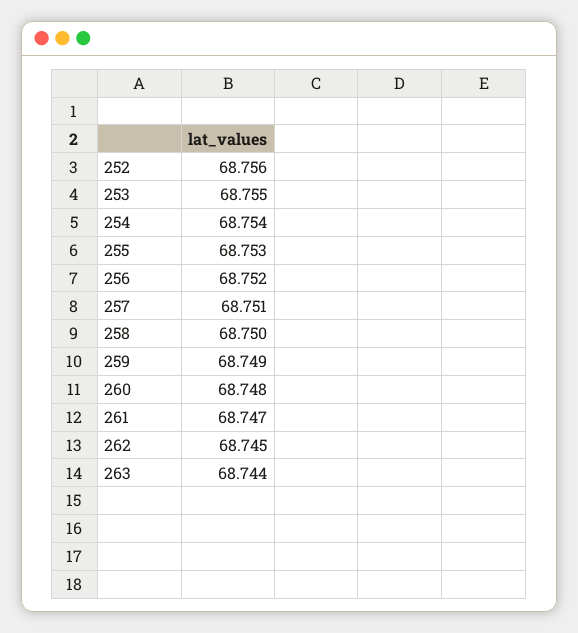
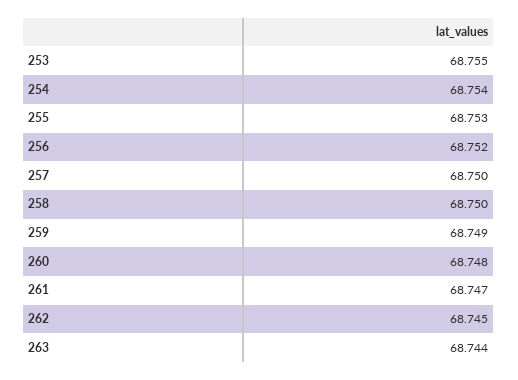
  {
-   "252": 68.756,
    "253": 68.755,
    "254": 68.754,
    "255": 68.753,
    "256": 68.752,
-   "257": 68.751,
+   "257": 68.75,
    "258": 68.75,
    "259": 68.749,
    "260": 68.748,
    "261": 68.747,
    "262": 68.745,
    "263": 68.744
  }

